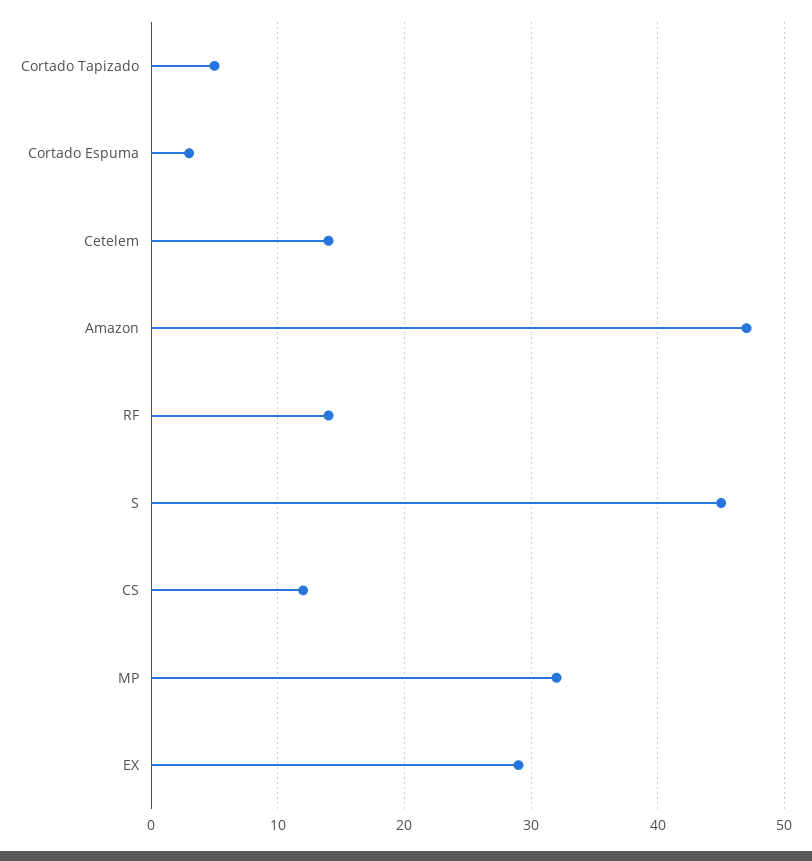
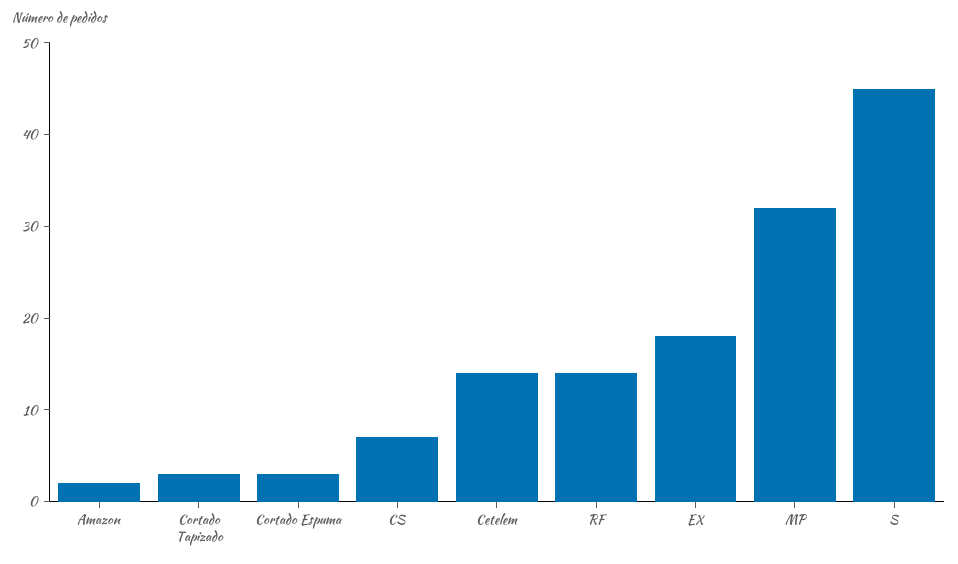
  {
-   "Cortado Tapizado": 5,
+   "Cortado Tapizado": 3,
    "Cortado Espuma": 3,
    "Cetelem": 14,
-   "Amazon": 47,
+   "Amazon": 2,
    "RF": 14,
    "S": 45,
-   "CS": 12,
+   "CS": 7,
    "MP": 32,
-   "EX": 29
+   "EX": 18
  }

